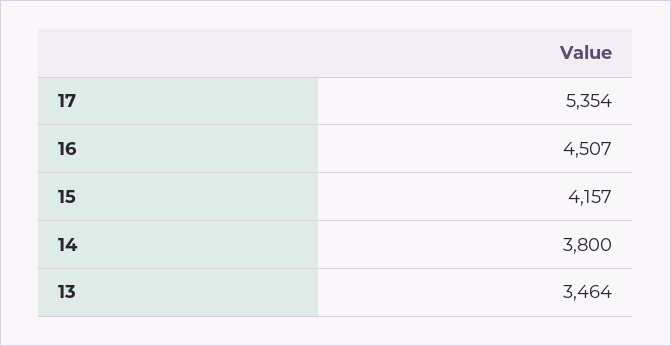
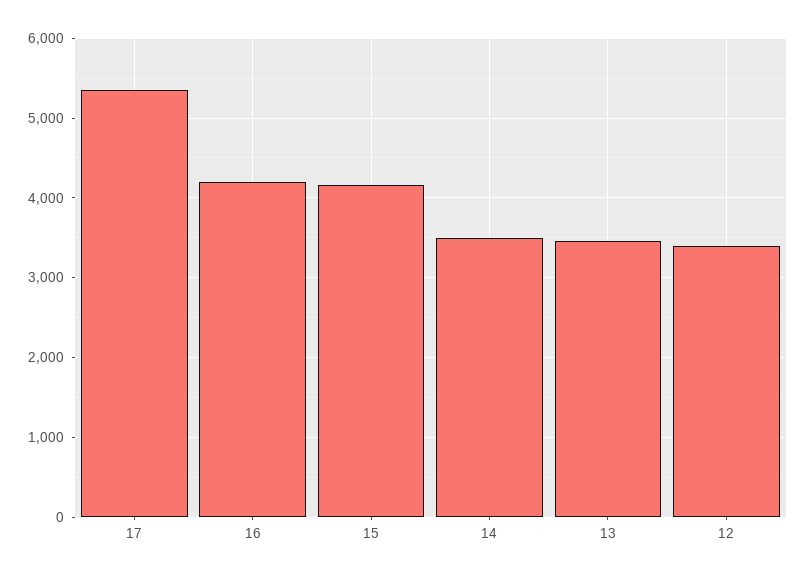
  {
    "17": 5354,
-   "16": 4507,
+   "16": 4200,
    "15": 4157,
-   "14": 3800,
+   "14": 3500,
-   "13": 3464
+   "13": 3464,
+   "12": 3400
  }

